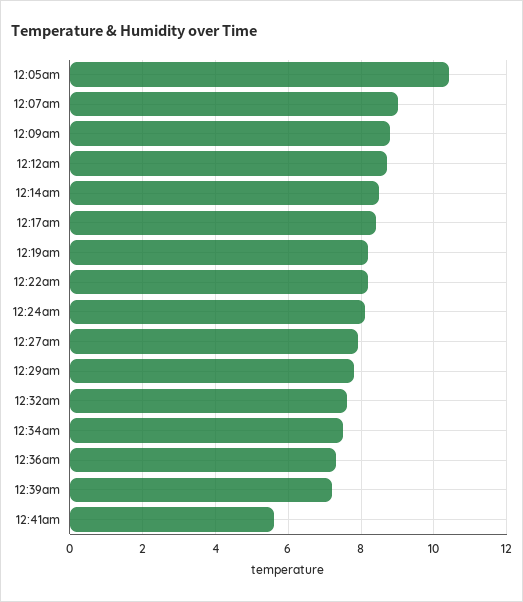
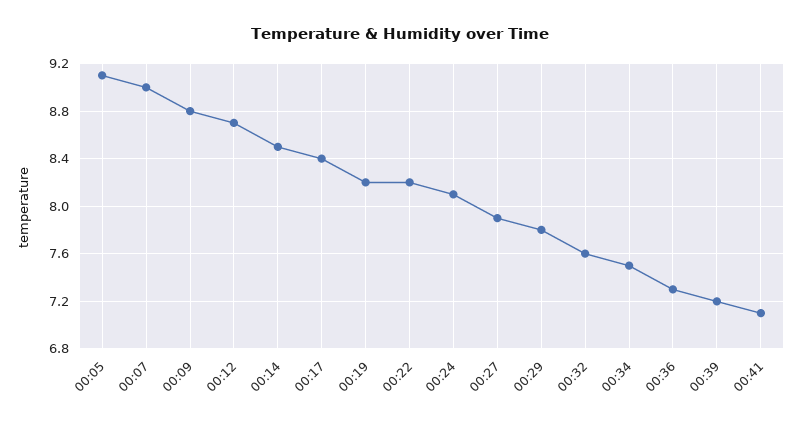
  {
-   "12:05am": 10.5,
+   "12:05am": 9.1,
    "12:07am": 9,
    "12:09am": 8.8,
    "12:12am": 8.7,
    "12:14am": 8.5,
    "12:17am": 8.4,
    "12:19am": 8.2,
    "12:22am": 8.2,
    "12:24am": 8.1,
    "12:27am": 7.9,
    "12:29am": 7.8,
    "12:32am": 7.6,
    "12:34am": 7.5,
    "12:36am": 7.3,
    "12:39am": 7.2,
-   "12:41am": 5.5
+   "12:41am": 7.1
  }

